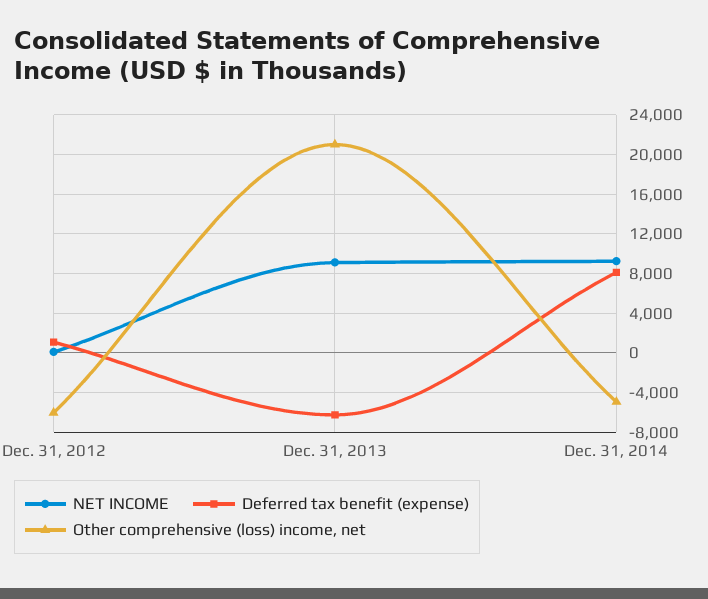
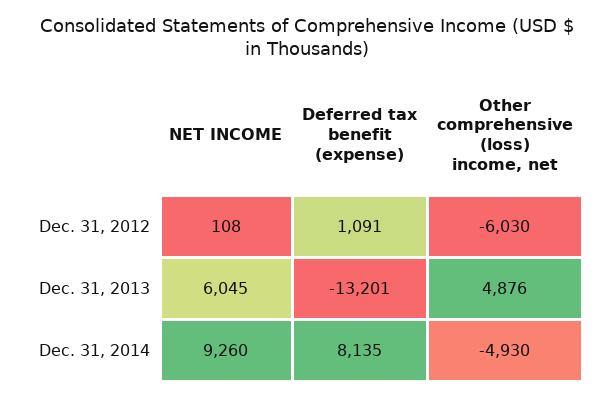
  {
    "NET INCOME": {
      "Dec. 31, 2012": 108,
-     "Dec. 31, 2013": 9000,
+     "Dec. 31, 2013": 6045,
      "Dec. 31, 2014": 9260
    },
    "Deferred tax benefit (expense)": {
      "Dec. 31, 2012": 1091,
-     "Dec. 31, 2013": -6000,
+     "Dec. 31, 2013": -13201,
      "Dec. 31, 2014": 8135
    },
    "Other comprehensive (loss) income, net": {
      "Dec. 31, 2012": -6030,
-     "Dec. 31, 2013": 21000,
+     "Dec. 31, 2013": 4876,
      "Dec. 31, 2014": -4930
    }
  }

